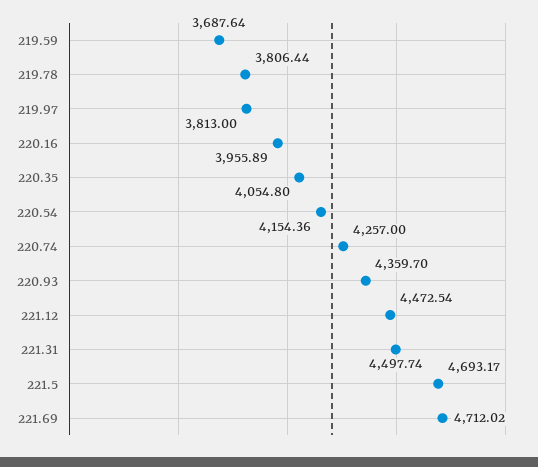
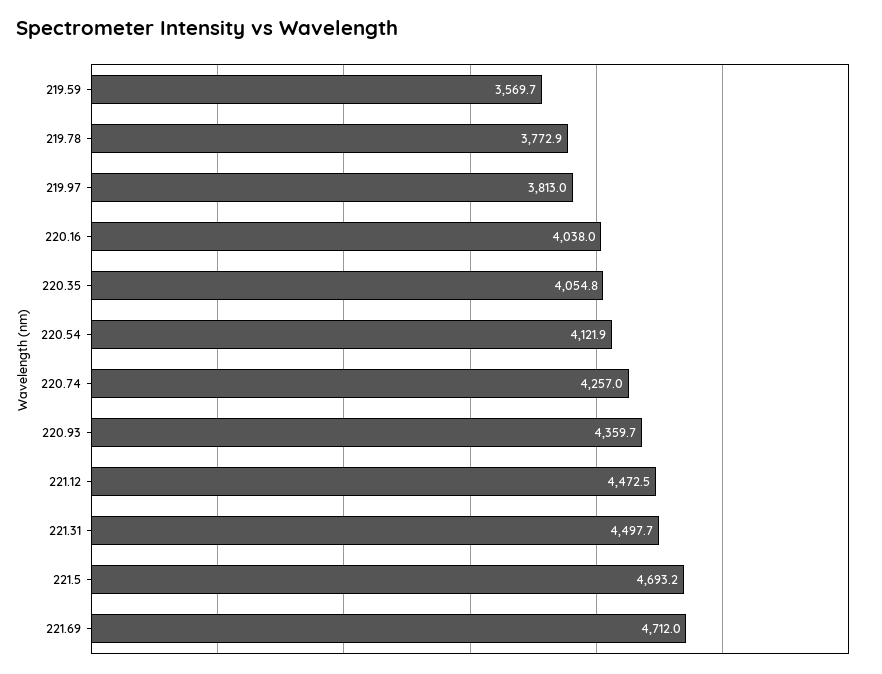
  {
-   "219.59": 3687.64,
+   "219.59": 3569.7,
-   "219.78": 3806.44,
+   "219.78": 3772.9,
    "219.97": 3813,
-   "220.16": 3955.89,
+   "220.16": 4038,
    "220.35": 4054.8,
-   "220.54": 4154.36,
+   "220.54": 4121.9,
    "220.74": 4257,
    "220.93": 4359.7,
    "221.12": 4472.54,
    "221.31": 4497.74,
    "221.5": 4693.17,
    "221.69": 4712.02
  }

